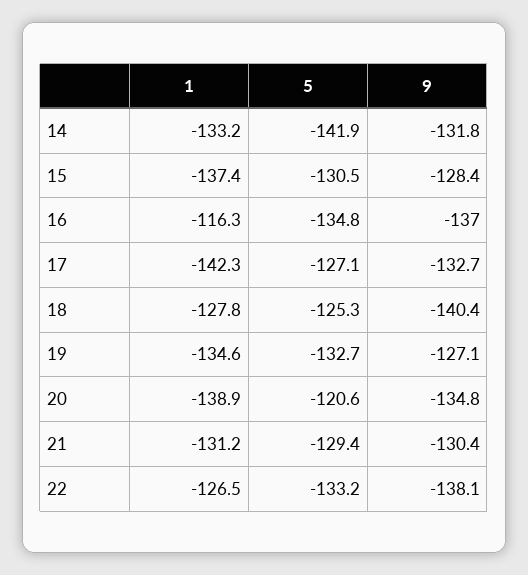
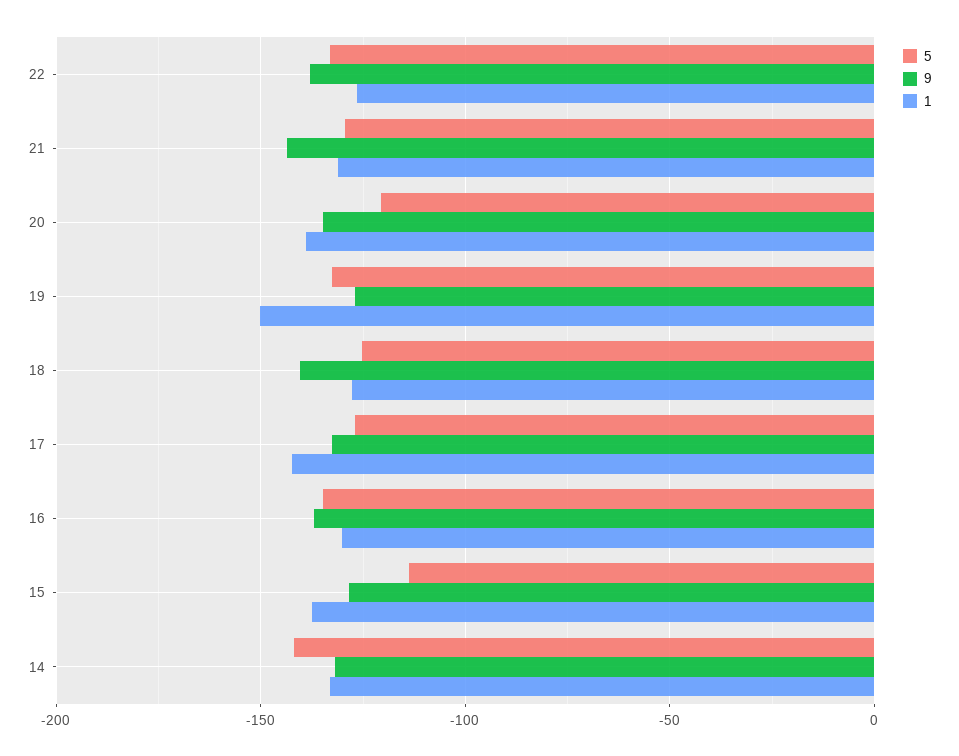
  {
    "1": {
      "14": -133.2,
      "15": -137.4,
-     "16": -116.3,
+     "16": -130,
      "17": -142.3,
      "18": -127.8,
-     "19": -134.6,
+     "19": -150,
      "20": -138.9,
      "21": -131.2,
      "22": -126.5
    },
    "5": {
      "14": -141.9,
-     "15": -130.5,
+     "15": -115,
      "16": -134.8,
      "17": -127.1,
      "18": -125.3,
      "19": -132.7,
      "20": -120.6,
      "21": -129.4,
      "22": -133.2
    },
    "9": {
      "14": -131.8,
      "15": -128.4,
      "16": -137,
      "17": -132.7,
      "18": -140.4,
      "19": -127.1,
      "20": -134.8,
-     "21": -130.4,
+     "21": -145,
      "22": -138.1
    }
  }

